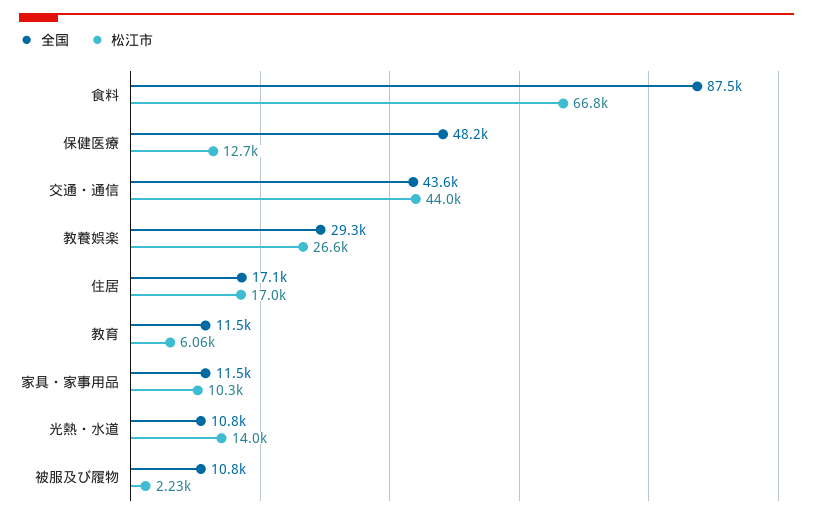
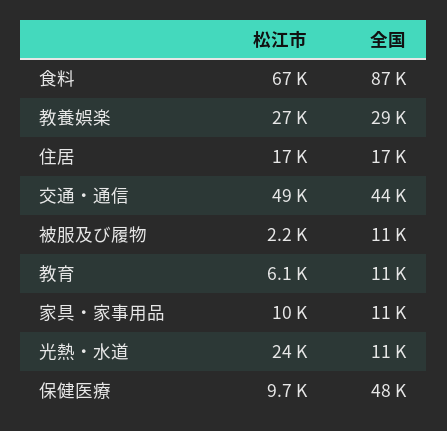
  {
    "全国": {
      "食料": 87500,
      "保健医療": 48200,
      "交通・通信": 43600,
      "教養娯楽": 29300,
      "住居": 17100,
      "教育": 11500,
      "家具・家事用品": 11500,
      "光熱・水道": 10800,
      "被服及び履物": 10800
    },
    "松江市": {
      "食料": 66800,
-     "保健医療": 12700,
+     "保健医療": 9700,
-     "交通・通信": 44000,
+     "交通・通信": 49000,
      "教養娯楽": 26600,
      "住居": 17000,
      "教育": 6060,
      "家具・家事用品": 10300,
-     "光熱・水道": 14000,
+     "光熱・水道": 24000,
      "被服及び履物": 2230
    }
  }

